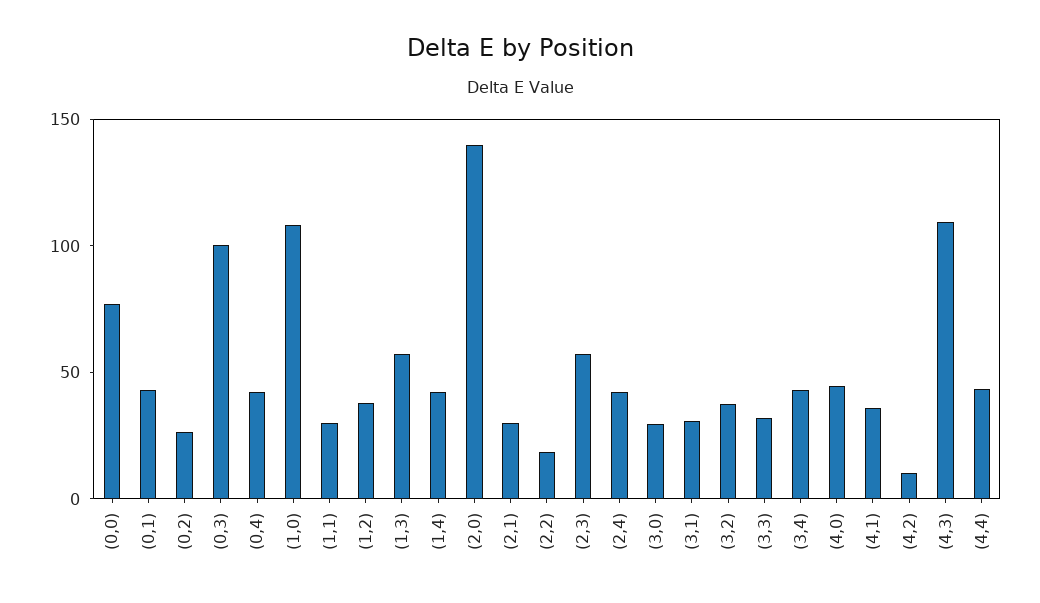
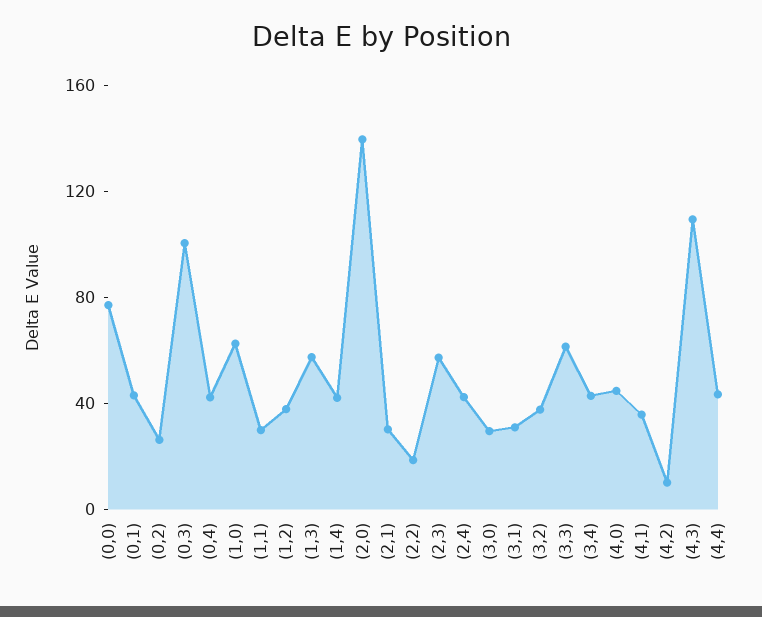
  {
    "(0,0)": 80,
    "(0,1)": 40,
    "(0,2)": 30,
    "(0,3)": 100,
    "(0,4)": 40,
-   "(1,0)": 110,
+   "(1,0)": 60,
    "(1,1)": 30,
    "(1,2)": 40,
    "(1,3)": 60,
    "(1,4)": 40,
    "(2,0)": 140,
    "(2,1)": 30,
    "(2,2)": 20,
    "(2,3)": 60,
    "(2,4)": 40,
    "(3,0)": 30,
    "(3,1)": 30,
    "(3,2)": 40,
-   "(3,3)": 30,
+   "(3,3)": 60,
    "(3,4)": 40,
    "(4,0)": 40,
    "(4,1)": 40,
    "(4,2)": 10,
    "(4,3)": 110,
    "(4,4)": 40
  }

